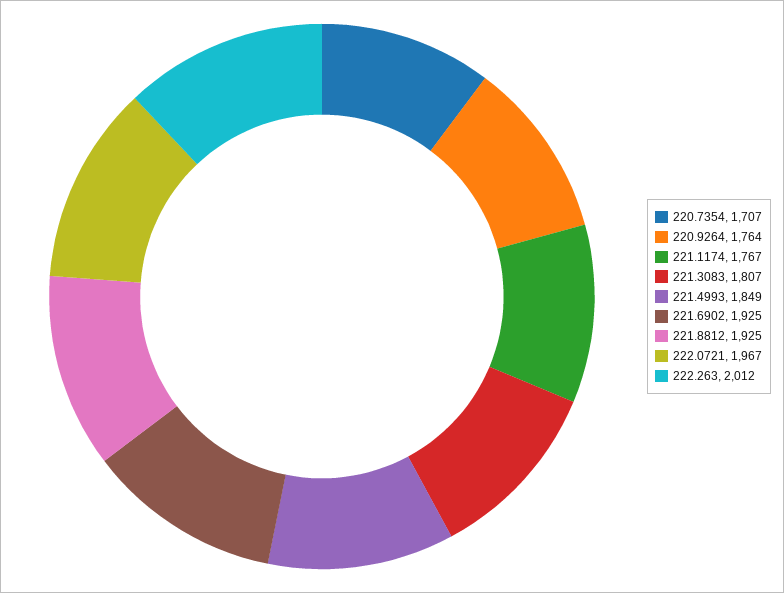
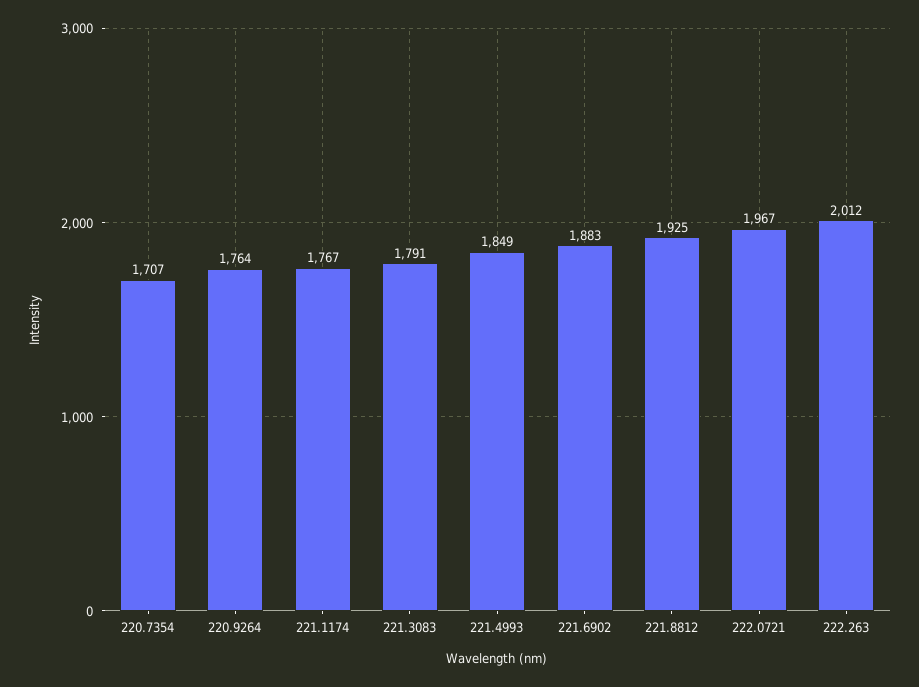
  {
    "220.7354": 1707,
    "220.9264": 1764,
    "221.1174": 1767,
-   "221.3083": 1807,
+   "221.3083": 1791,
    "221.4993": 1849,
-   "221.6902": 1925,
+   "221.6902": 1883,
    "221.8812": 1925,
    "222.0721": 1967,
    "222.263": 2012
  }

